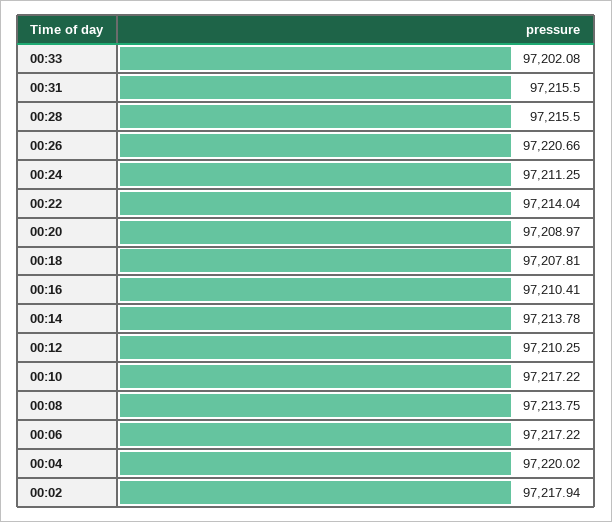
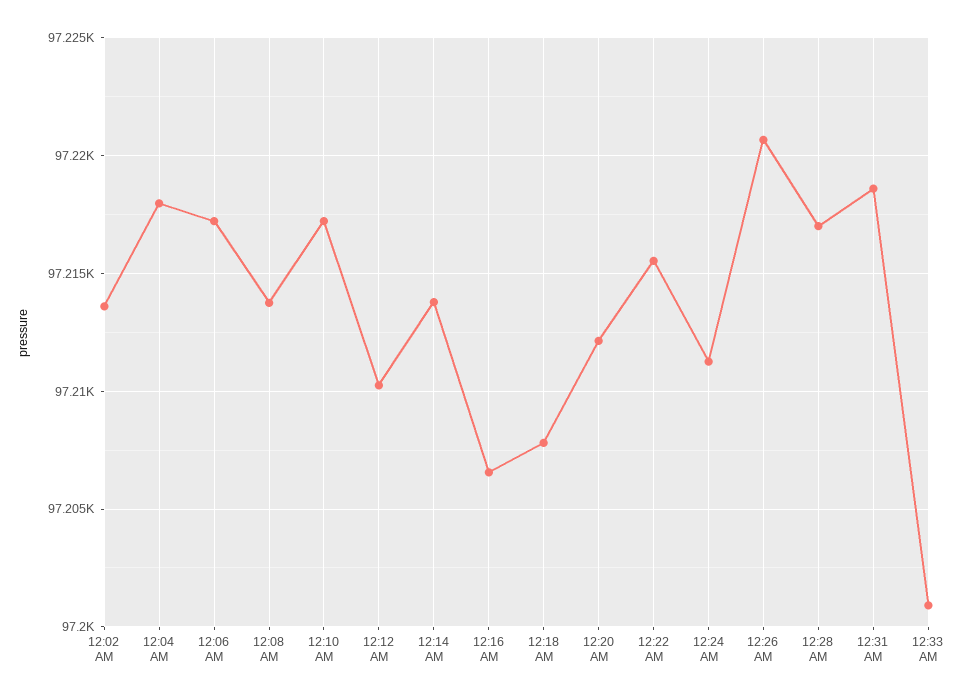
  {
-   "00:33": 97202.08,
+   "00:33": 97201,
-   "00:31": 97215.5,
+   "00:31": 97218.5,
-   "00:28": 97215.5,
+   "00:28": 97217,
    "00:26": 97220.66,
    "00:24": 97211.25,
-   "00:22": 97214.04,
+   "00:22": 97215.5,
-   "00:20": 97208.97,
+   "00:20": 97212,
    "00:18": 97207.81,
-   "00:16": 97210.41,
+   "00:16": 97206.5,
    "00:14": 97213.78,
    "00:12": 97210.25,
    "00:10": 97217.22,
    "00:08": 97213.75,
    "00:06": 97217.22,
-   "00:04": 97220.02,
+   "00:04": 97218,
-   "00:02": 97217.94
+   "00:02": 97213.5
  }

